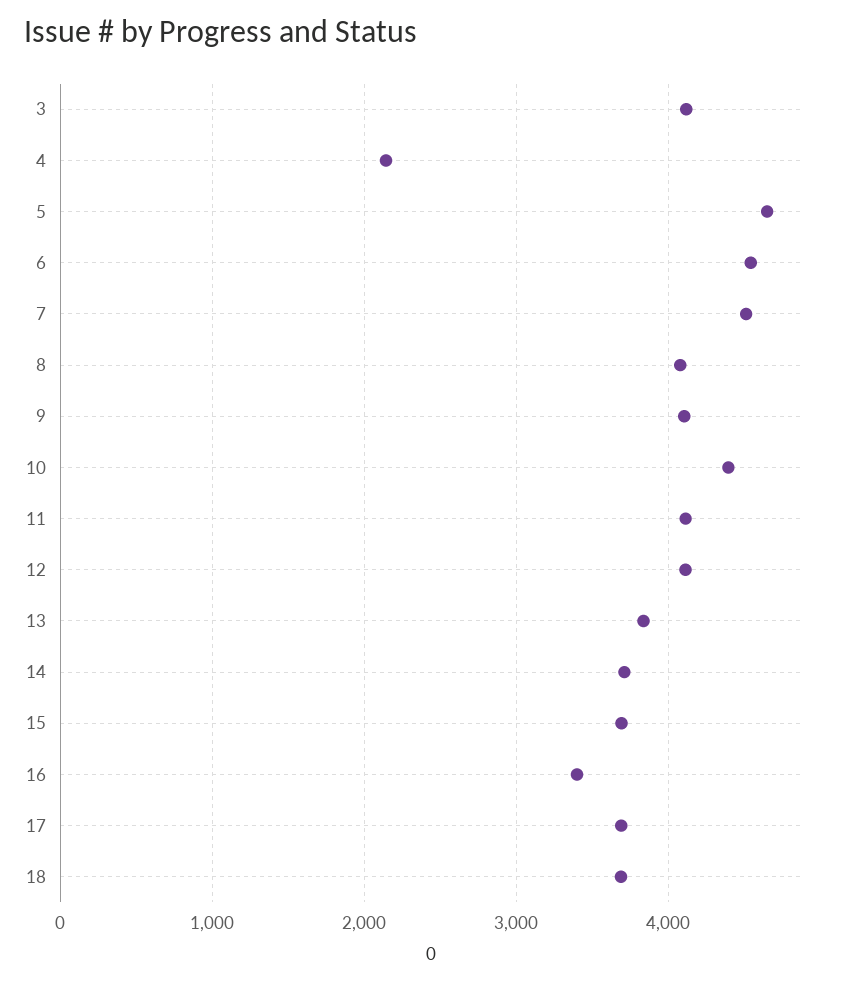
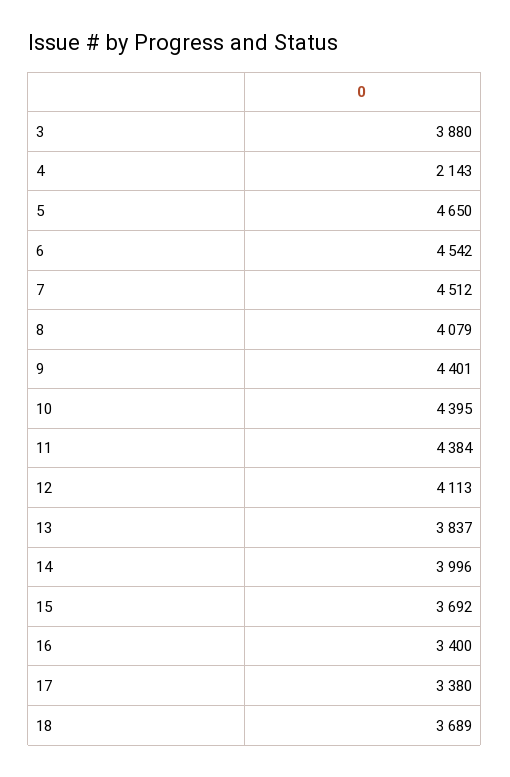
  {
-   "3": 4100,
+   "3": 3880,
    "4": 2143,
    "5": 4650,
    "6": 4542,
    "7": 4512,
    "8": 4079,
-   "9": 4100,
+   "9": 4401,
    "10": 4395,
-   "11": 4100,
+   "11": 4384,
    "12": 4113,
    "13": 3837,
-   "14": 3700,
+   "14": 3996,
    "15": 3692,
    "16": 3400,
-   "17": 3700,
+   "17": 3380,
    "18": 3689
  }

